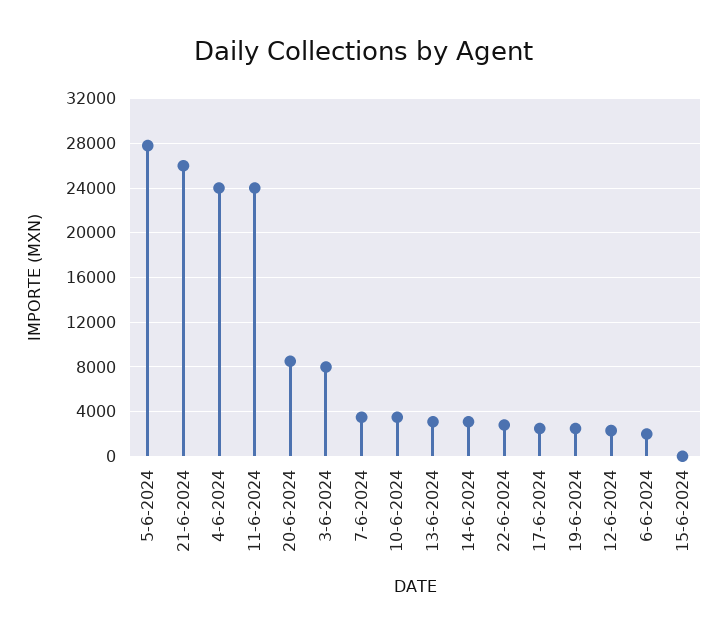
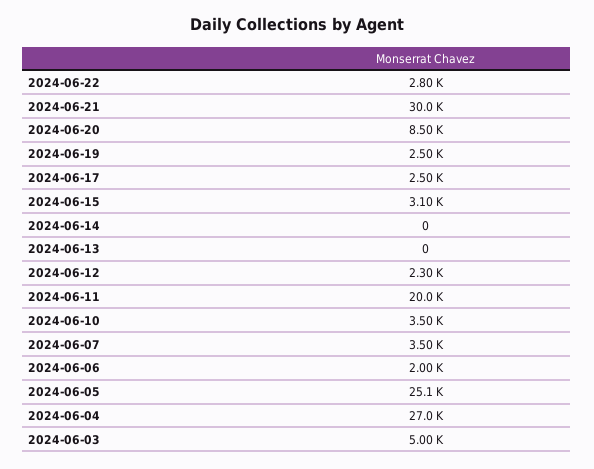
  {
-   "5-6-2024": 28000,
+   "5-6-2024": 25100,
-   "21-6-2024": 26000,
+   "21-6-2024": 30000,
-   "4-6-2024": 24000,
+   "4-6-2024": 27000,
-   "11-6-2024": 24000,
+   "11-6-2024": 20000,
    "20-6-2024": 8500,
-   "3-6-2024": 8000,
+   "3-6-2024": 5000,
    "7-6-2024": 3500,
    "10-6-2024": 3500,
-   "13-6-2024": 3000,
+   "13-6-2024": 0,
-   "14-6-2024": 3000,
+   "14-6-2024": 0,
    "22-6-2024": 2800,
    "17-6-2024": 2500,
    "19-6-2024": 2500,
    "12-6-2024": 2300,
    "6-6-2024": 2000,
-   "15-6-2024": 0
+   "15-6-2024": 3100
  }

